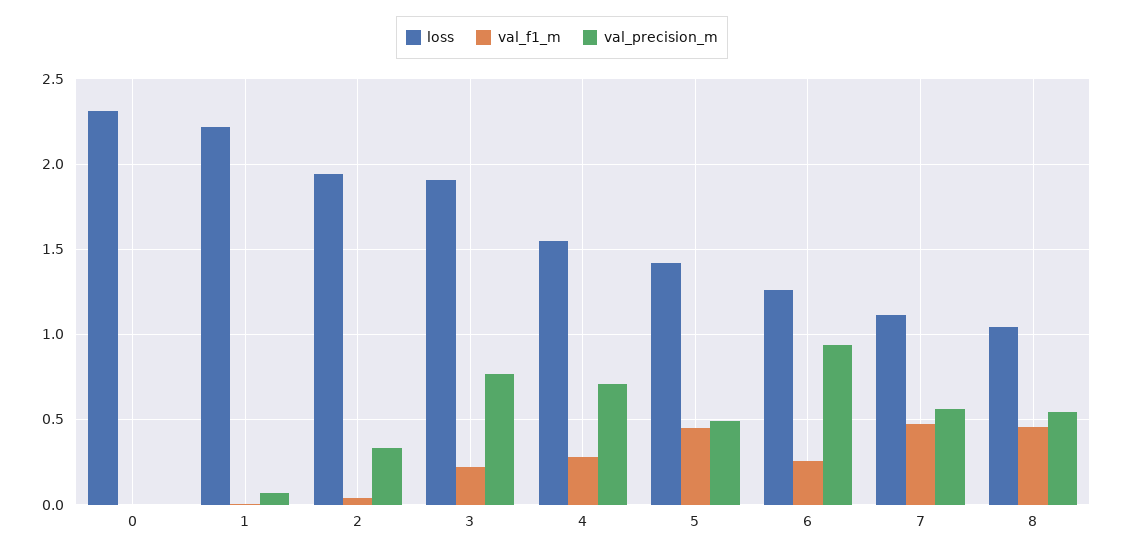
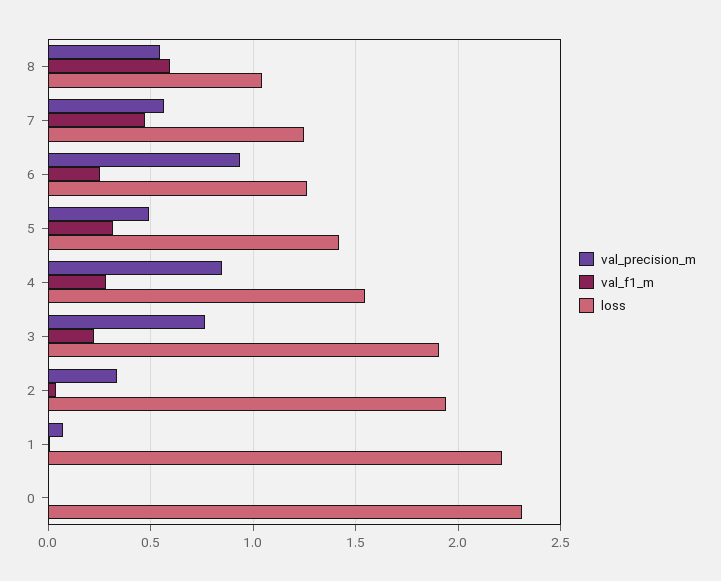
  {
    "loss": {
      "0": 2.3,
      "1": 2.2,
      "2": 1.95,
      "3": 1.9,
      "4": 1.55,
      "5": 1.4,
      "6": 1.25,
-     "7": 1.1,
+     "7": 1.25,
      "8": 1.05
    },
    "val_f1_m": {
      "0": 0,
      "1": 0,
      "2": 0.05,
      "3": 0.2,
      "4": 0.3,
-     "5": 0.45,
+     "5": 0.3,
      "6": 0.25,
      "7": 0.45,
-     "8": 0.45
+     "8": 0.6
    },
    "val_precision_m": {
      "0": 0,
      "1": 0.05,
      "2": 0.35,
      "3": 0.75,
-     "4": 0.7,
+     "4": 0.85,
      "5": 0.5,
      "6": 0.95,
      "7": 0.55,
      "8": 0.55
    }
  }

